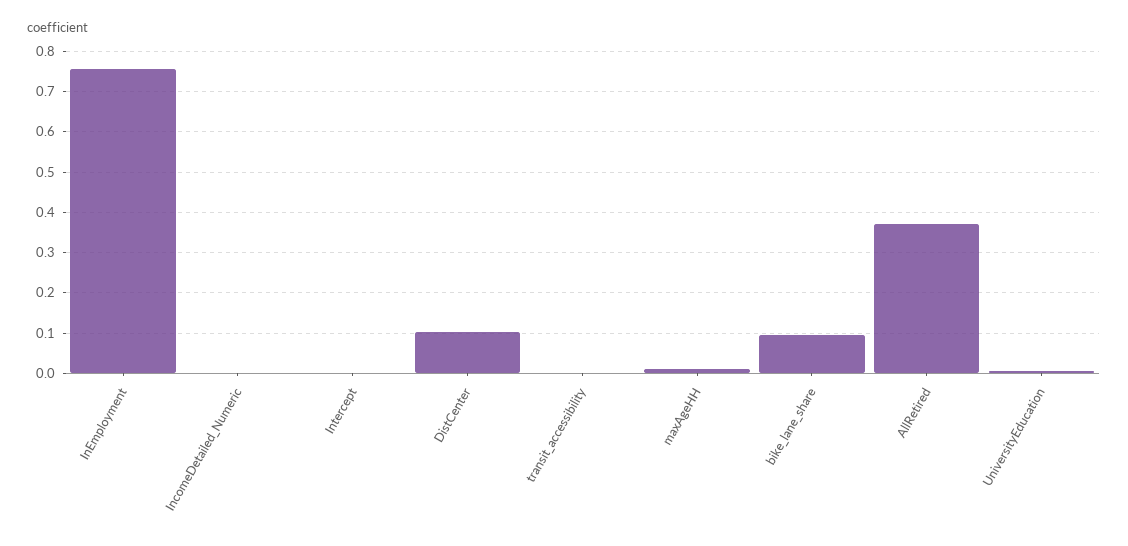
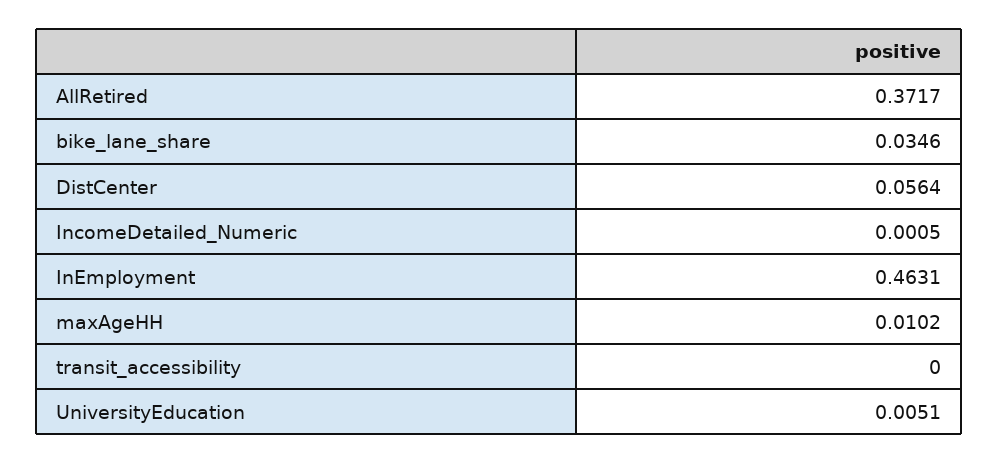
  {
-   "InEmployment": 0.76,
+   "InEmployment": 0.4631,
    "IncomeDetailed_Numeric": 0.0005,
-   "Intercept": 0,
-   "DistCenter": 0.1,
+   "DistCenter": 0.0564,
    "transit_accessibility": 0,
    "maxAgeHH": 0.0102,
-   "bike_lane_share": 0.1,
+   "bike_lane_share": 0.0346,
    "AllRetired": 0.3717,
    "UniversityEducation": 0.0051
  }

